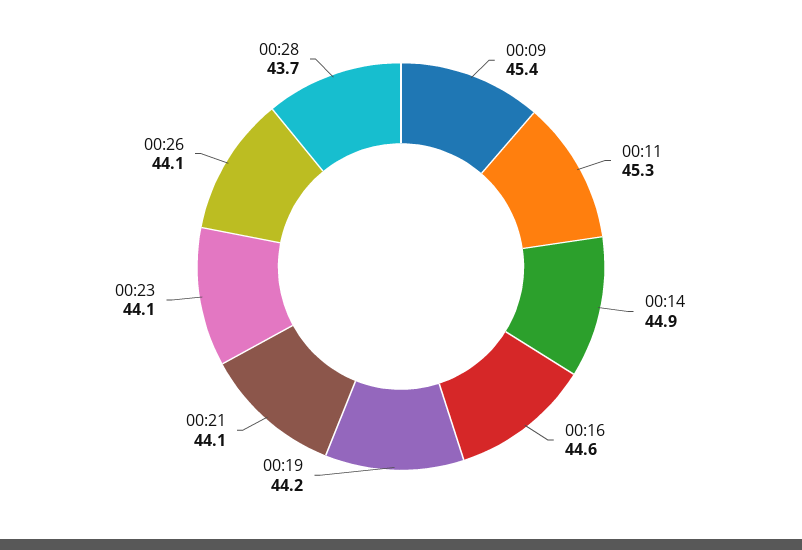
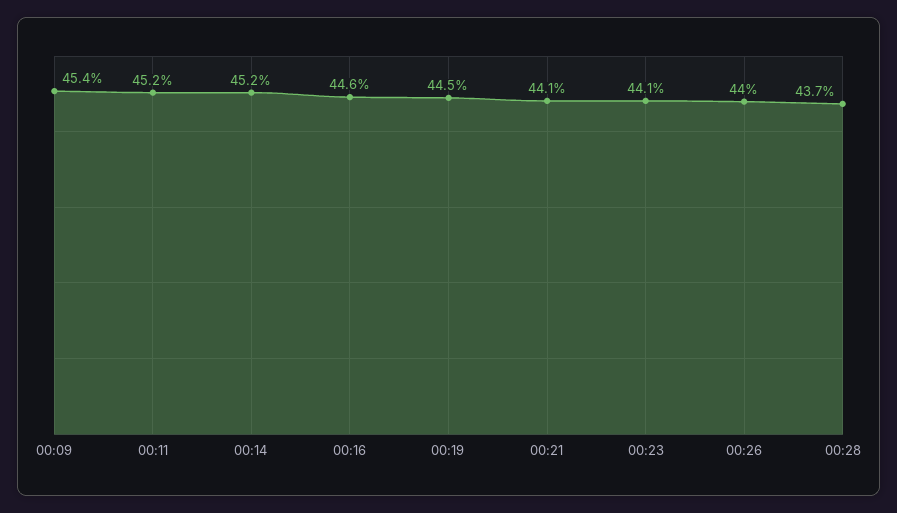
  {
    "00:09": 45.4,
-   "00:11": 45.3,
+   "00:11": 45.2,
-   "00:14": 44.9,
+   "00:14": 45.2,
    "00:16": 44.6,
-   "00:19": 44.2,
+   "00:19": 44.5,
    "00:21": 44.1,
    "00:23": 44.1,
-   "00:26": 44.1,
+   "00:26": 44,
    "00:28": 43.7
  }

